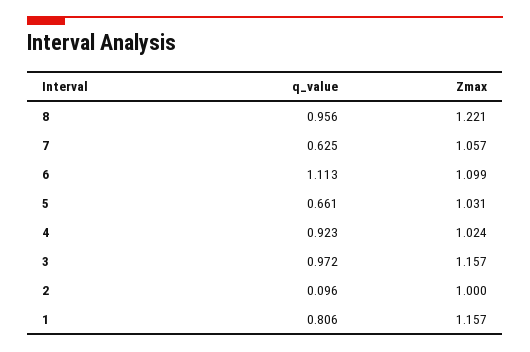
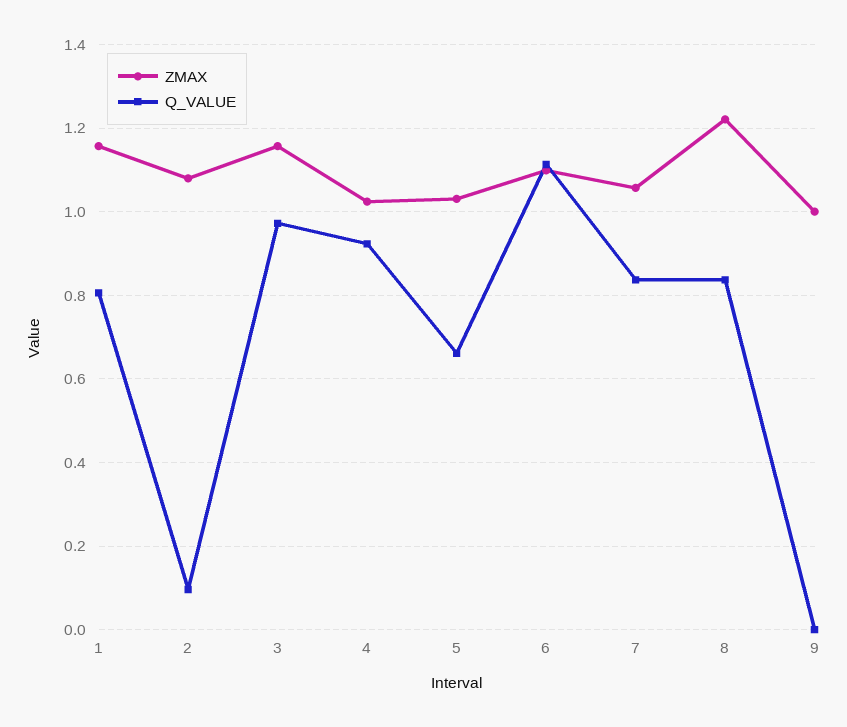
  {
    "q_value": {
-     "8": 0.956,
+     "8": 0.84,
-     "7": 0.625,
+     "7": 0.84,
      "6": 1.113,
      "5": 0.661,
      "4": 0.923,
      "3": 0.972,
      "2": 0.096,
-     "1": 0.806
+     "1": 0.806,
+     "9": 0
    },
    "Zmax": {
      "8": 1.221,
      "7": 1.057,
      "6": 1.099,
      "5": 1.031,
      "4": 1.024,
      "3": 1.157,
-     "2": 1,
+     "2": 1.08,
-     "1": 1.157
+     "1": 1.157,
+     "9": 1
    }
  }

